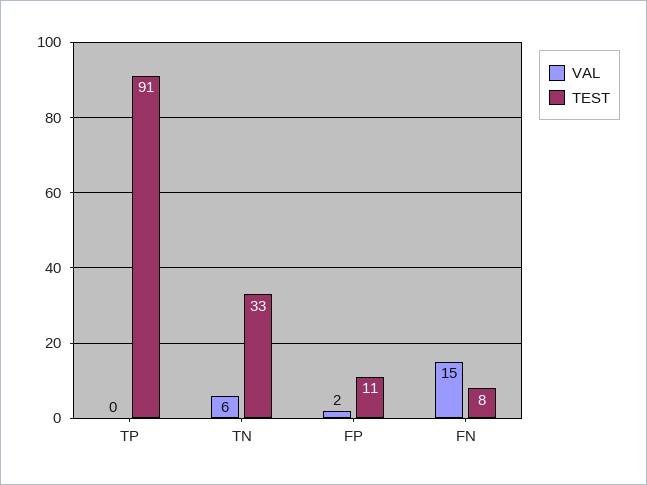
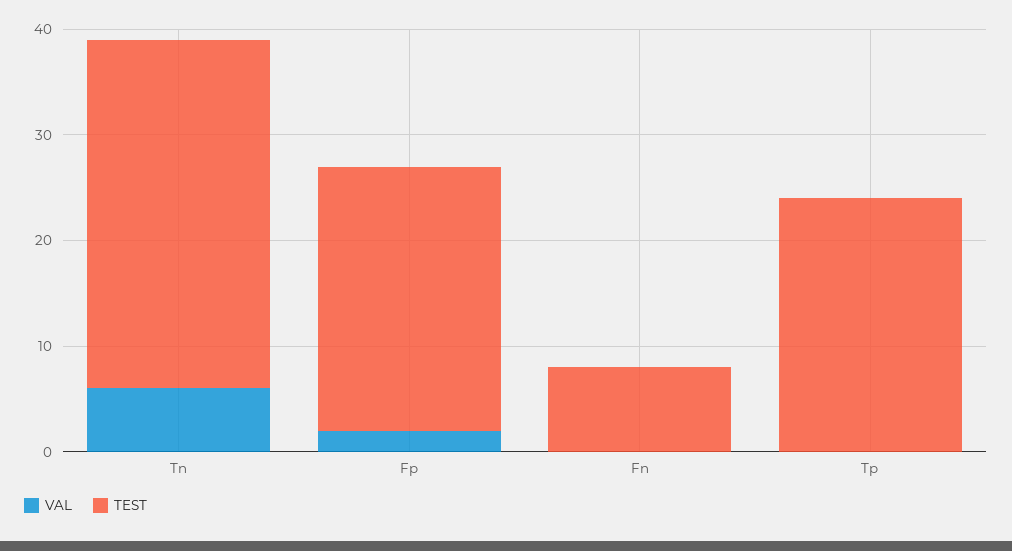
  {
    "VAL": {
      "TP": 0,
      "TN": 6,
      "FP": 2,
-     "FN": 15
+     "FN": 0
    },
    "TEST": {
-     "TP": 91,
+     "TP": 24,
      "TN": 33,
-     "FP": 11,
+     "FP": 25,
      "FN": 8
    }
  }

